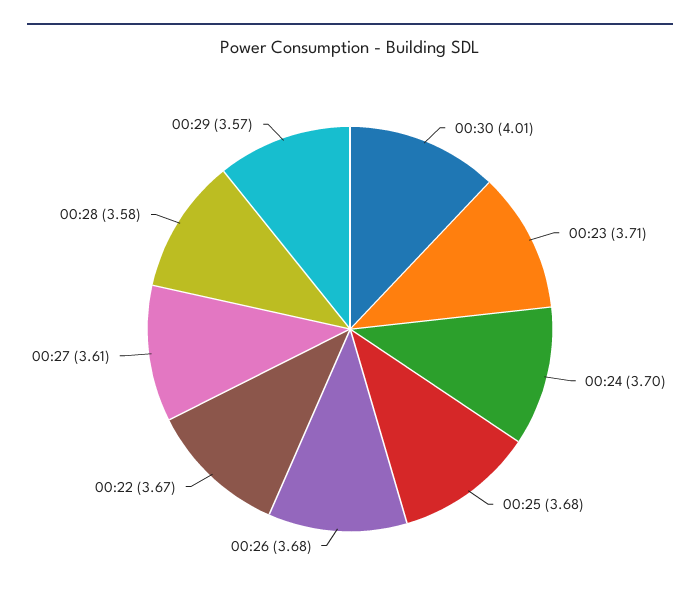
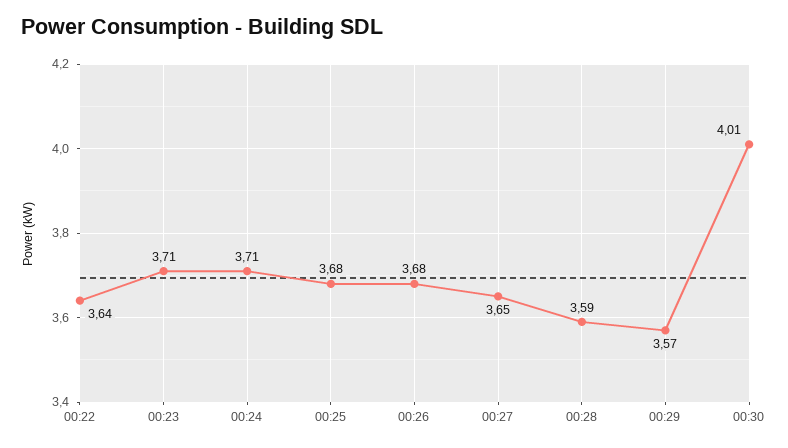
  {
    "00:30": 4.01,
    "00:23": 3.71,
-   "00:24": 3.7,
+   "00:24": 3.71,
    "00:25": 3.68,
    "00:26": 3.68,
-   "00:22": 3.67,
+   "00:22": 3.64,
-   "00:27": 3.61,
+   "00:27": 3.65,
-   "00:28": 3.58,
+   "00:28": 3.59,
    "00:29": 3.57
  }

